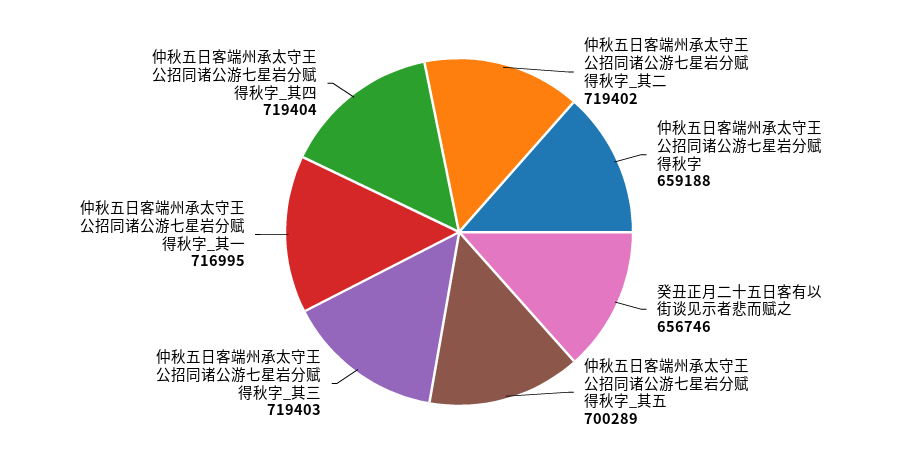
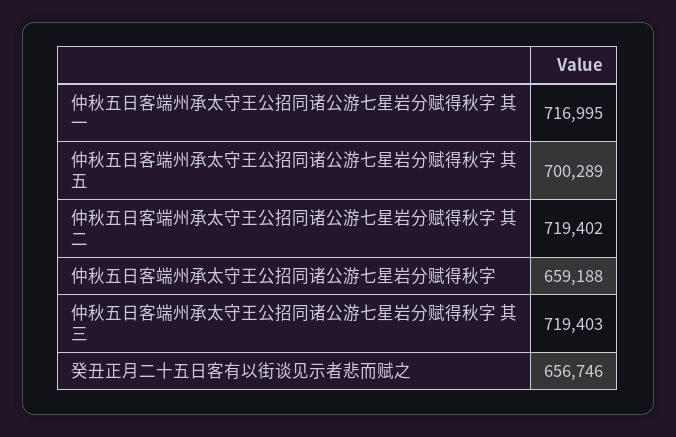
  {
    "仲秋五日客端州承太守王公招同诸公游七星岩分赋得秋字_其二": 719402,
    "仲秋五日客端州承太守王公招同诸公游七星岩分赋得秋字": 659188,
    "癸丑正月二十五日客有以街谈见示者悲而赋之": 656746,
    "仲秋五日客端州承太守王公招同诸公游七星岩分赋得秋字_其五": 700289,
    "仲秋五日客端州承太守王公招同诸公游七星岩分赋得秋字_其三": 719403,
-   "仲秋五日客端州承太守王公招同诸公游七星岩分赋得秋字_其一": 716995,
+   "仲秋五日客端州承太守王公招同诸公游七星岩分赋得秋字_其一": 716995
-   "仲秋五日客端州承太守王公招同诸公游七星岩分赋得秋字_其四": 719404
  }

